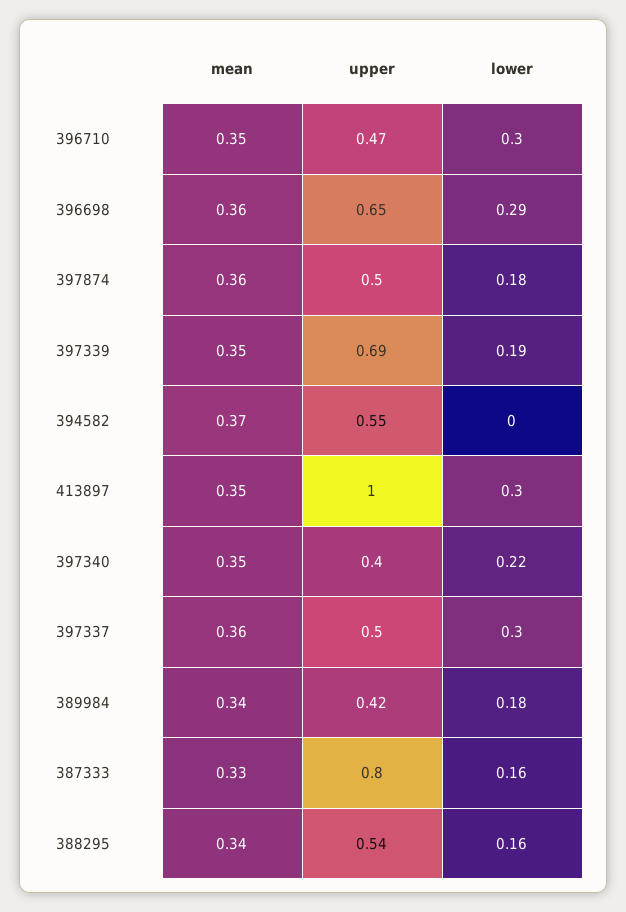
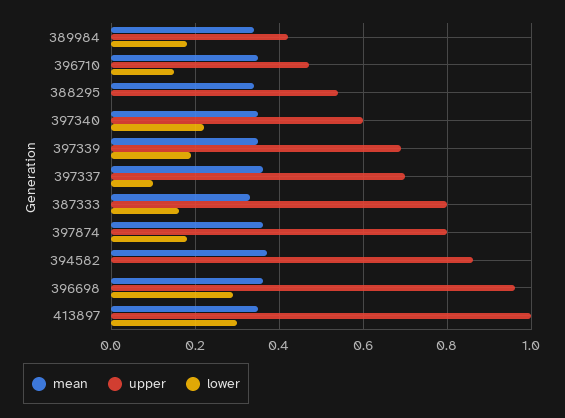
  {
    "mean": {
      "396710": 0.35,
      "396698": 0.36,
      "397874": 0.36,
      "397339": 0.35,
      "394582": 0.37,
      "413897": 0.35,
      "397340": 0.35,
      "397337": 0.36,
      "389984": 0.34,
      "387333": 0.33,
      "388295": 0.34
    },
    "upper": {
      "396710": 0.47,
-     "396698": 0.65,
+     "396698": 0.95,
-     "397874": 0.5,
+     "397874": 0.8,
      "397339": 0.69,
-     "394582": 0.55,
+     "394582": 0.85,
      "413897": 1,
-     "397340": 0.4,
+     "397340": 0.6,
-     "397337": 0.5,
+     "397337": 0.7,
      "389984": 0.42,
      "387333": 0.8,
      "388295": 0.54
    },
    "lower": {
-     "396710": 0.3,
+     "396710": 0.15,
      "396698": 0.29,
      "397874": 0.18,
      "397339": 0.19,
      "394582": 0,
      "413897": 0.3,
      "397340": 0.22,
-     "397337": 0.3,
+     "397337": 0.1,
      "389984": 0.18,
      "387333": 0.16,
-     "388295": 0.16
+     "388295": 0
    }
  }

